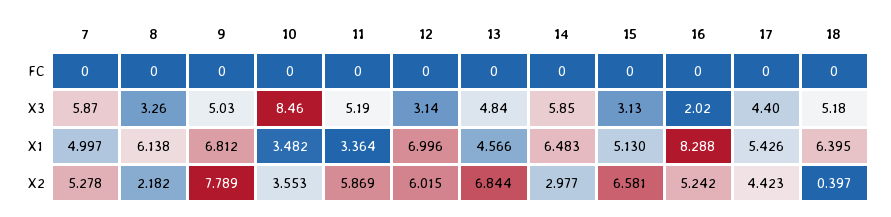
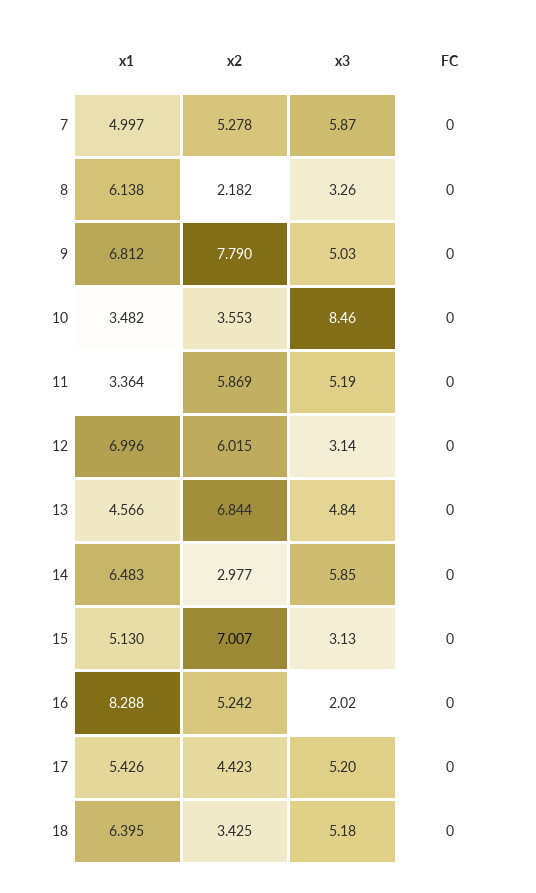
  {
    "7": {
      "FC": 0,
      "X3": 5.87,
      "X1": 4.997,
      "X2": 5.278
    },
    "8": {
      "FC": 0,
      "X3": 3.26,
      "X1": 6.138,
      "X2": 2.182
    },
    "9": {
      "FC": 0,
      "X3": 5.03,
      "X1": 6.812,
-     "X2": 7.789
+     "X2": 7.79
    },
    "10": {
      "FC": 0,
      "X3": 8.46,
      "X1": 3.482,
      "X2": 3.553
    },
    "11": {
      "FC": 0,
      "X3": 5.19,
      "X1": 3.364,
      "X2": 5.869
    },
    "12": {
      "FC": 0,
      "X3": 3.14,
      "X1": 6.996,
      "X2": 6.015
    },
    "13": {
      "FC": 0,
      "X3": 4.84,
      "X1": 4.566,
      "X2": 6.844
    },
    "14": {
      "FC": 0,
      "X3": 5.85,
      "X1": 6.483,
      "X2": 2.977
    },
    "15": {
      "FC": 0,
      "X3": 3.13,
      "X1": 5.13,
-     "X2": 6.581
+     "X2": 7.007
    },
    "16": {
      "FC": 0,
      "X3": 2.02,
      "X1": 8.288,
      "X2": 5.242
    },
    "17": {
      "FC": 0,
-     "X3": 4.4,
+     "X3": 5.2,
      "X1": 5.426,
      "X2": 4.423
    },
    "18": {
      "FC": 0,
      "X3": 5.18,
      "X1": 6.395,
-     "X2": 0.397
+     "X2": 3.425
    }
  }

